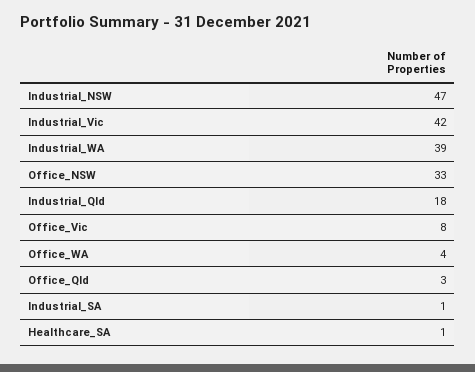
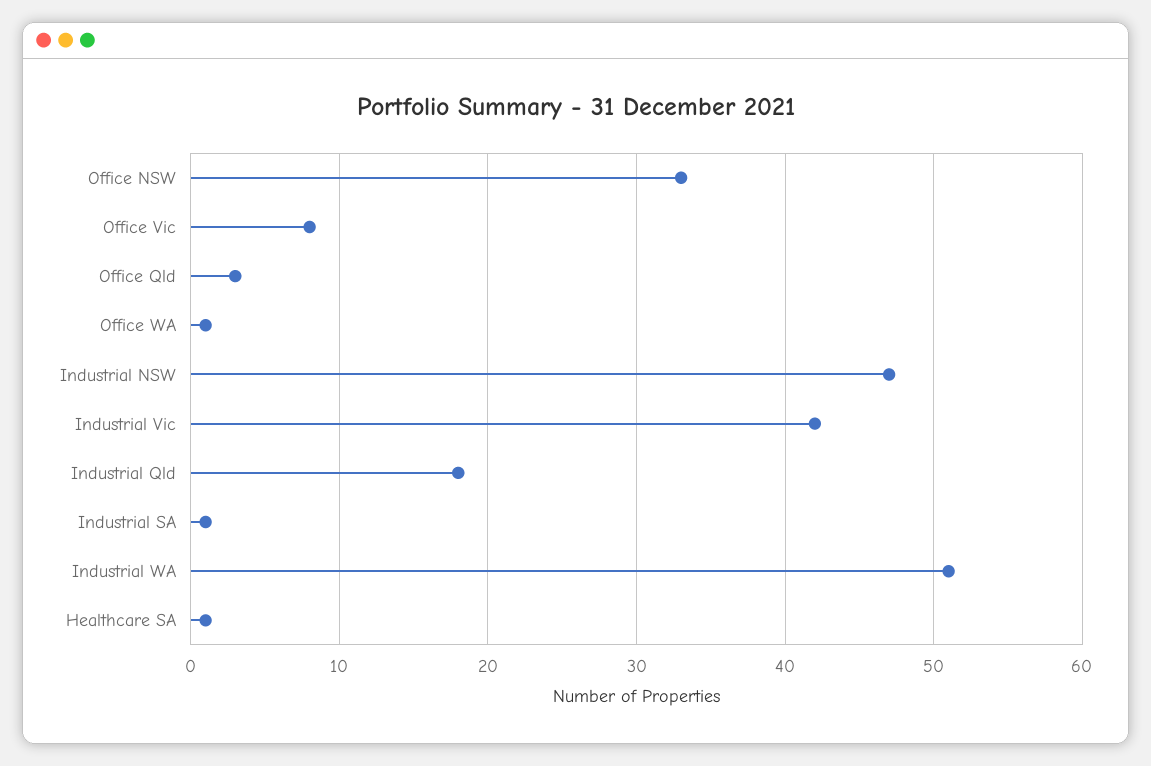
  {
    "Industrial_NSW": 47,
    "Industrial_Vic": 42,
-   "Industrial_WA": 39,
+   "Industrial_WA": 51,
    "Office_NSW": 33,
    "Industrial_Qld": 18,
    "Office_Vic": 8,
-   "Office_WA": 4,
+   "Office_WA": 1,
    "Office_Qld": 3,
    "Industrial_SA": 1,
    "Healthcare_SA": 1
  }

